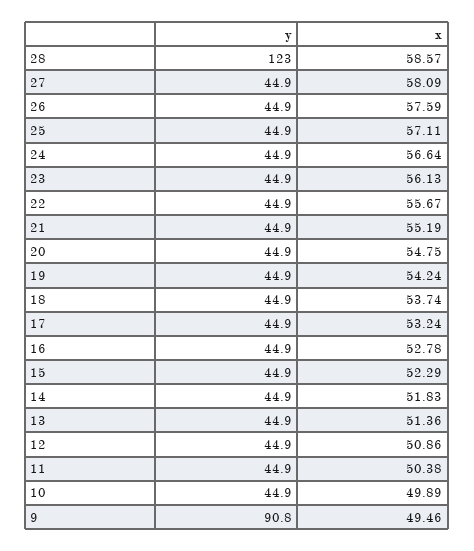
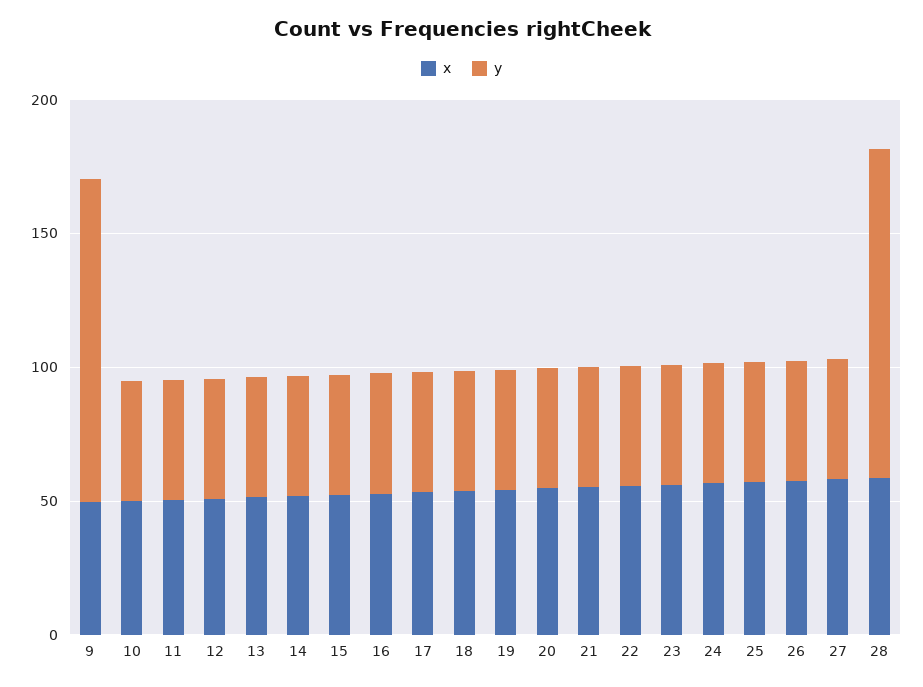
  {
    "y": {
      "28": 123,
      "27": 44.9,
      "26": 44.9,
      "25": 44.9,
      "24": 44.9,
      "23": 44.9,
      "22": 44.9,
      "21": 44.9,
      "20": 44.9,
      "19": 44.9,
      "18": 44.9,
      "17": 44.9,
      "16": 44.9,
      "15": 44.9,
      "14": 44.9,
      "13": 44.9,
      "12": 44.9,
      "11": 44.9,
      "10": 44.9,
-     "9": 90.8
+     "9": 120
    },
    "x": {
      "28": 58.57,
      "27": 58.09,
      "26": 57.59,
      "25": 57.11,
      "24": 56.64,
      "23": 56.13,
      "22": 55.67,
      "21": 55.19,
      "20": 54.75,
      "19": 54.24,
      "18": 53.74,
      "17": 53.24,
      "16": 52.78,
      "15": 52.29,
      "14": 51.83,
      "13": 51.36,
      "12": 50.86,
      "11": 50.38,
      "10": 49.89,
      "9": 49.46
    }
  }

